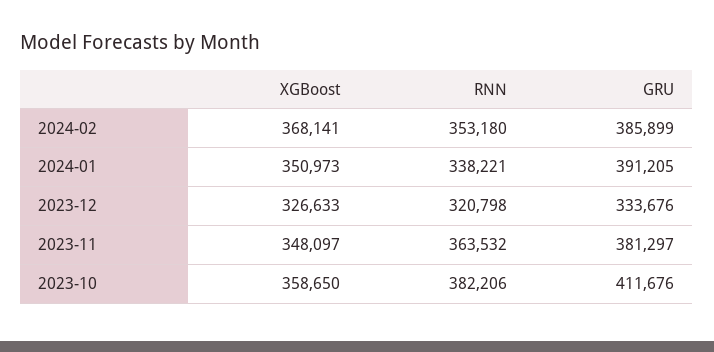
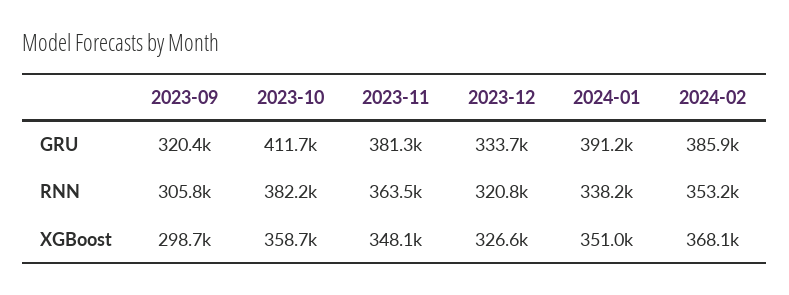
  {
    "XGBoost": {
      "2024-02": 368141,
      "2024-01": 350973,
      "2023-12": 326633,
      "2023-11": 348097,
-     "2023-10": 358650
+     "2023-10": 358650,
+     "2023-09": 298700
    },
    "RNN": {
      "2024-02": 353180,
      "2024-01": 338221,
      "2023-12": 320798,
      "2023-11": 363532,
-     "2023-10": 382206
+     "2023-10": 382206,
+     "2023-09": 305800
    },
    "GRU": {
      "2024-02": 385899,
      "2024-01": 391205,
      "2023-12": 333676,
      "2023-11": 381297,
-     "2023-10": 411676
+     "2023-10": 411676,
+     "2023-09": 320400
    }
  }

